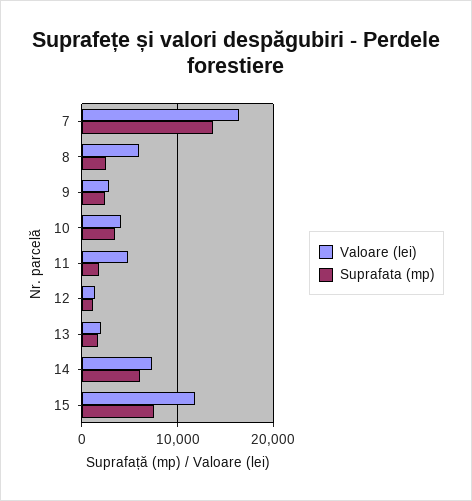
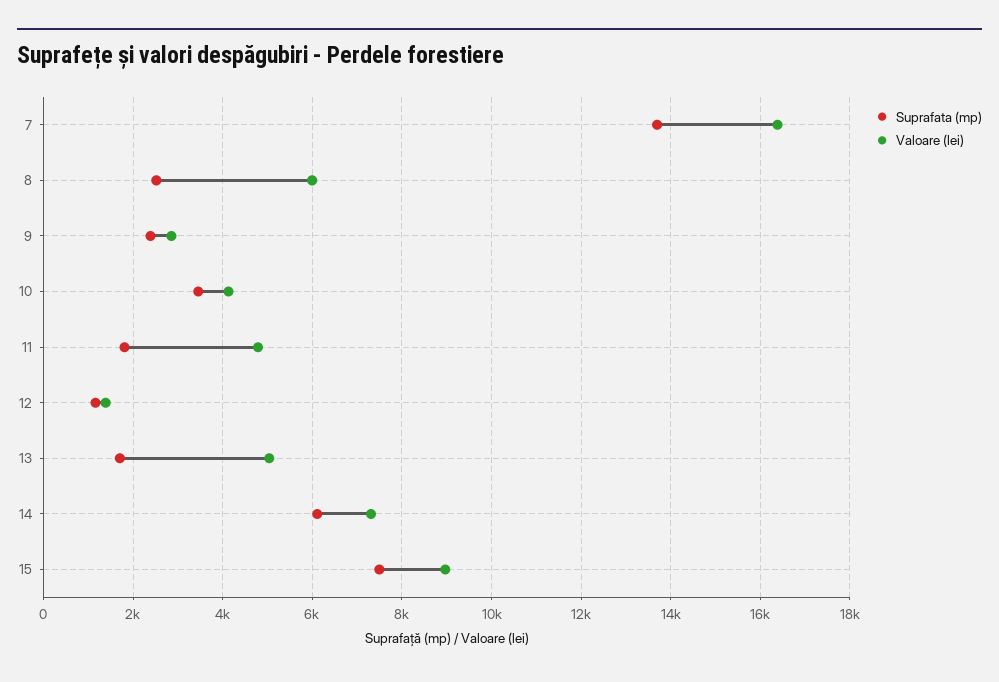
  {
    "Valoare (lei)": {
      "7": 16400,
      "8": 6000,
      "9": 2800,
      "10": 4200,
      "11": 4800,
      "12": 1400,
-     "13": 2000,
+     "13": 5000,
      "14": 7400,
-     "15": 12000
+     "15": 9000
    },
    "Suprafata (mp)": {
      "7": 13600,
      "8": 2600,
      "9": 2400,
      "10": 3400,
      "11": 1800,
      "12": 1200,
      "13": 1800,
      "14": 6200,
      "15": 7400
    }
  }

